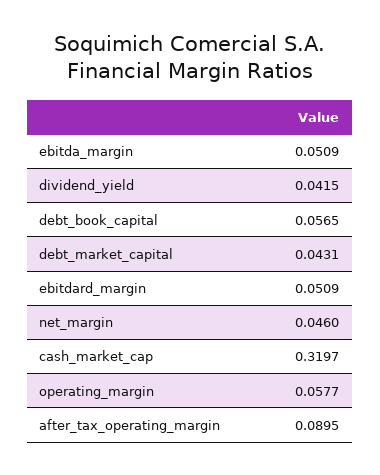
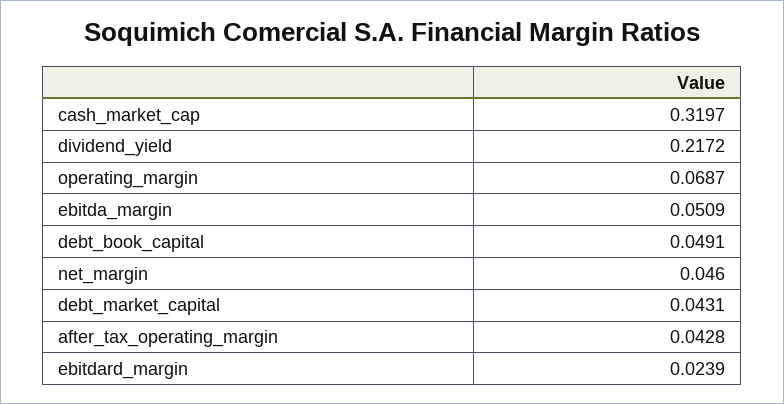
  {
    "ebitda_margin": 0.0509,
-   "dividend_yield": 0.0415,
+   "dividend_yield": 0.2172,
-   "debt_book_capital": 0.0565,
+   "debt_book_capital": 0.0491,
    "debt_market_capital": 0.0431,
-   "ebitdard_margin": 0.0509,
+   "ebitdard_margin": 0.0239,
    "net_margin": 0.046,
    "cash_market_cap": 0.3197,
-   "operating_margin": 0.0577,
+   "operating_margin": 0.0687,
-   "after_tax_operating_margin": 0.0895
+   "after_tax_operating_margin": 0.0428
  }

